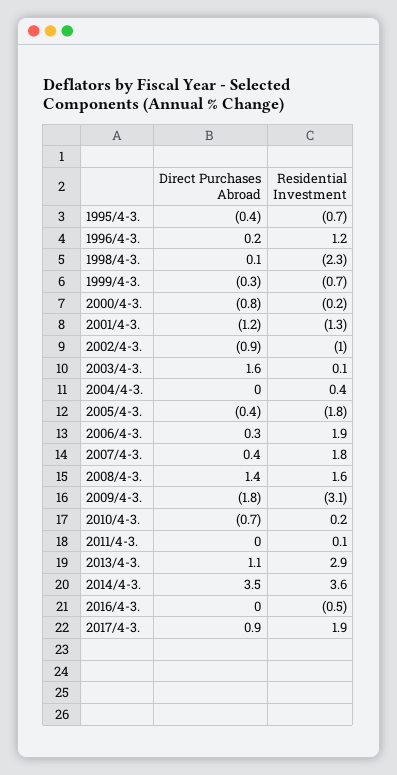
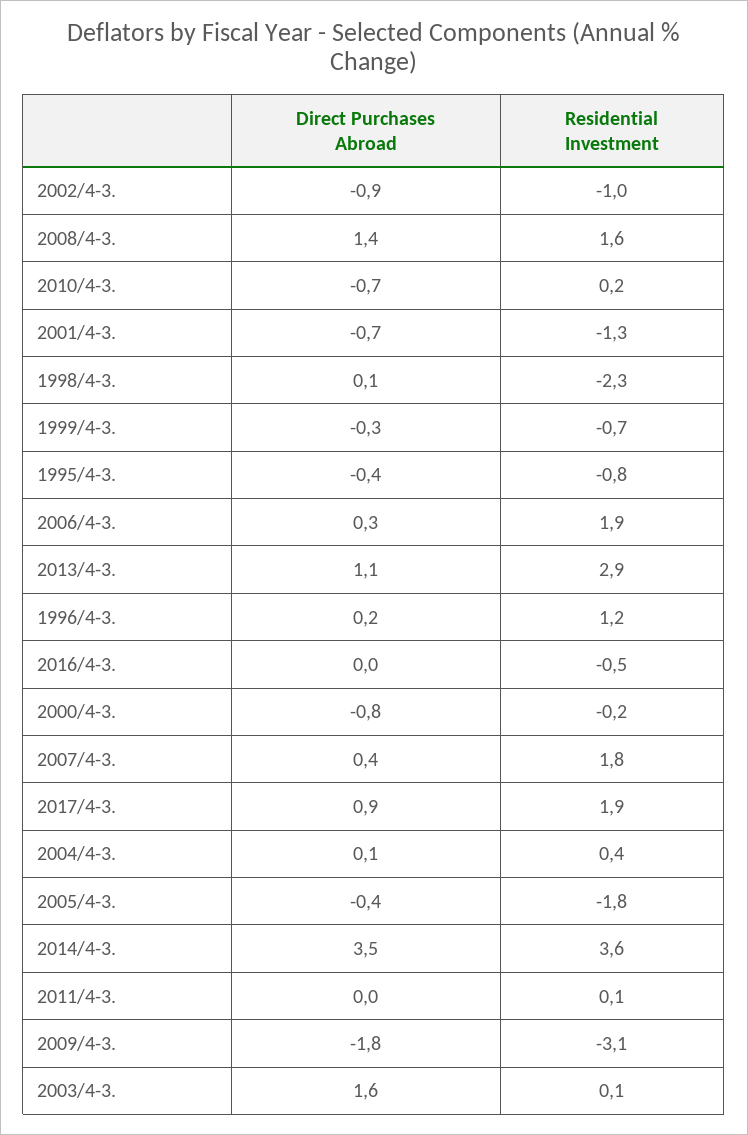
  {
    "Direct Purchases Abroad": {
      "1995/4-3.": -0.4,
      "1996/4-3.": 0.2,
      "1998/4-3.": 0.1,
      "1999/4-3.": -0.3,
      "2000/4-3.": -0.8,
-     "2001/4-3.": -1.2,
+     "2001/4-3.": -0.7,
      "2002/4-3.": -0.9,
      "2003/4-3.": 1.6,
-     "2004/4-3.": 0,
+     "2004/4-3.": 0.1,
      "2005/4-3.": -0.4,
      "2006/4-3.": 0.3,
      "2007/4-3.": 0.4,
      "2008/4-3.": 1.4,
      "2009/4-3.": -1.8,
      "2010/4-3.": -0.7,
      "2011/4-3.": 0,
      "2013/4-3.": 1.1,
      "2014/4-3.": 3.5,
      "2016/4-3.": 0,
      "2017/4-3.": 0.9
    },
    "Residential Investment": {
-     "1995/4-3.": -0.7,
+     "1995/4-3.": -0.8,
      "1996/4-3.": 1.2,
      "1998/4-3.": -2.3,
      "1999/4-3.": -0.7,
      "2000/4-3.": -0.2,
      "2001/4-3.": -1.3,
      "2002/4-3.": -1,
      "2003/4-3.": 0.1,
      "2004/4-3.": 0.4,
      "2005/4-3.": -1.8,
      "2006/4-3.": 1.9,
      "2007/4-3.": 1.8,
      "2008/4-3.": 1.6,
      "2009/4-3.": -3.1,
      "2010/4-3.": 0.2,
      "2011/4-3.": 0.1,
      "2013/4-3.": 2.9,
      "2014/4-3.": 3.6,
      "2016/4-3.": -0.5,
      "2017/4-3.": 1.9
    }
  }

